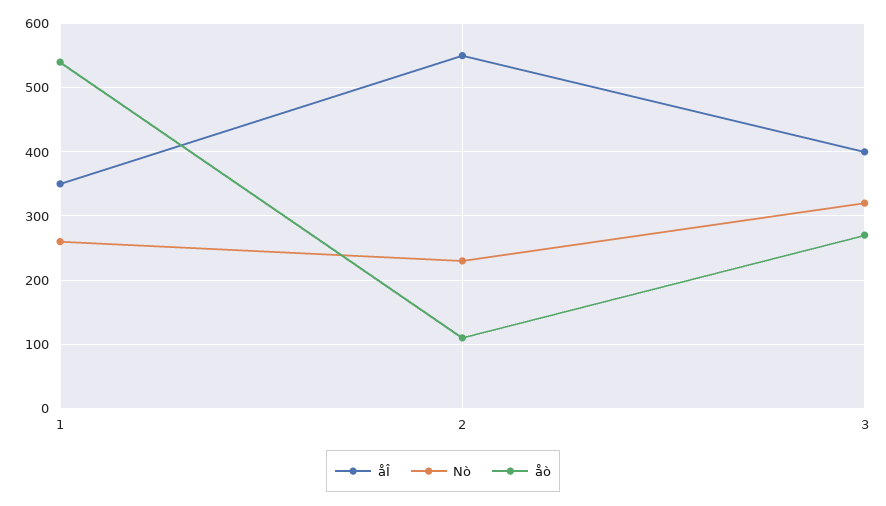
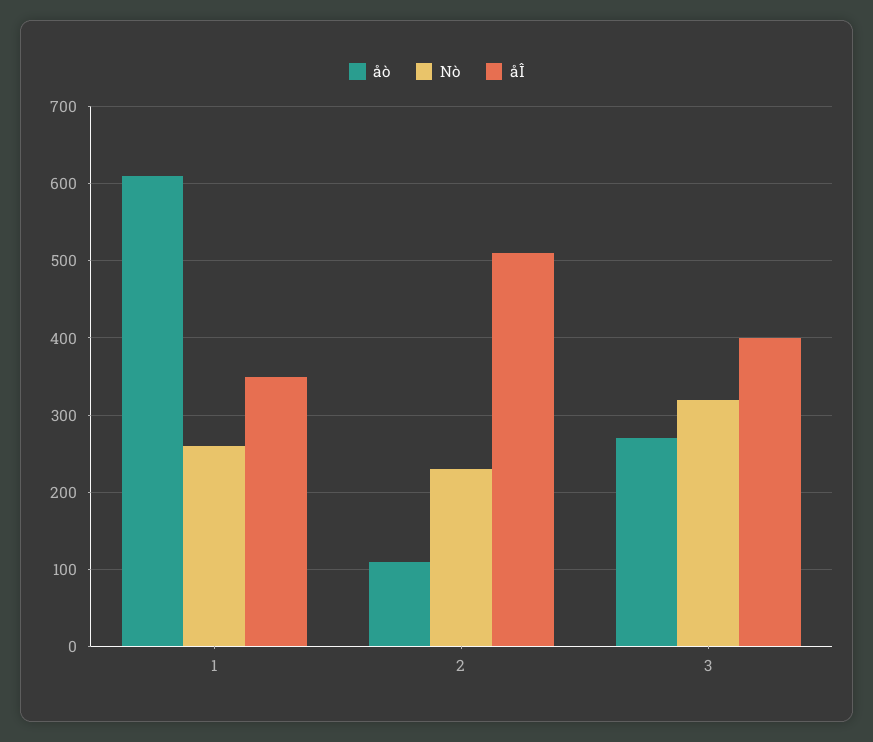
  {
    "åÎ": {
      "1": 350,
-     "2": 550,
+     "2": 510,
      "3": 400
    },
    "Nò": {
      "1": 260,
      "2": 230,
      "3": 320
    },
    "åò": {
-     "1": 540,
+     "1": 610,
      "2": 110,
      "3": 270
    }
  }

